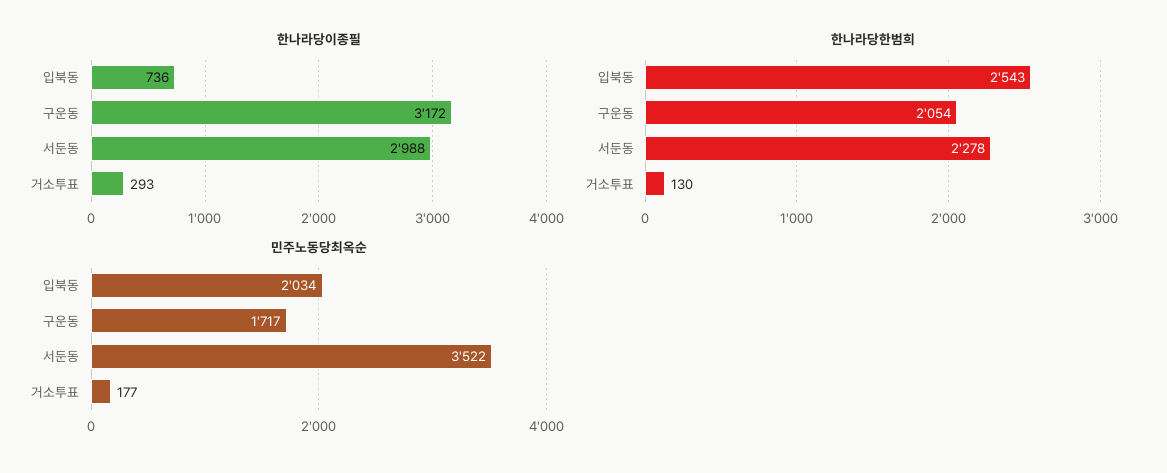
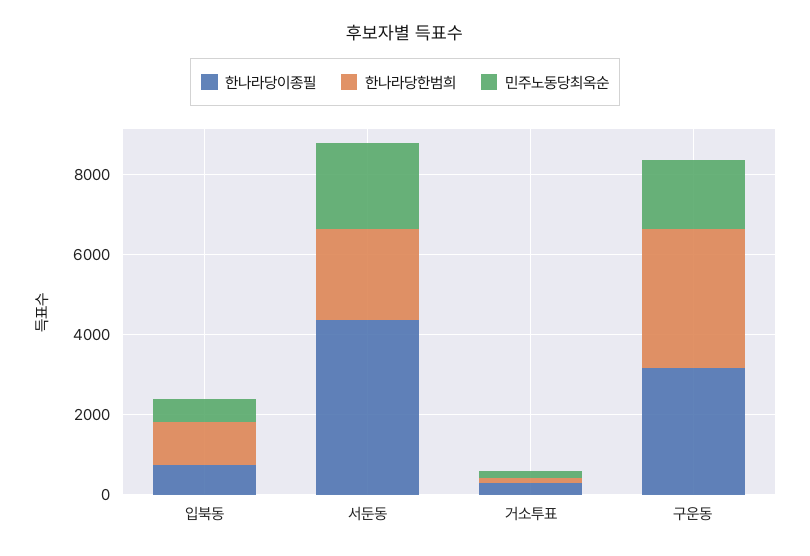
  {
    "한나라당이종필": {
      "입북동": 736,
      "구운동": 3172,
-     "서둔동": 2988,
+     "서둔동": 4500,
      "거소투표": 293
    },
    "한나라당한범희": {
-     "입북동": 2543,
+     "입북동": 1000,
-     "구운동": 2054,
+     "구운동": 3500,
      "서둔동": 2278,
      "거소투표": 130
    },
    "민주노동당최옥순": {
-     "입북동": 2034,
+     "입북동": 500,
      "구운동": 1717,
-     "서둔동": 3522,
+     "서둔동": 2000,
      "거소투표": 177
    }
  }

